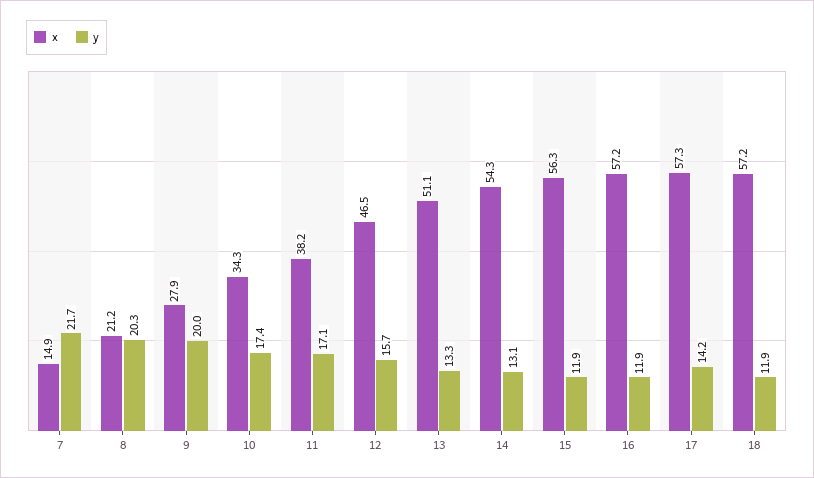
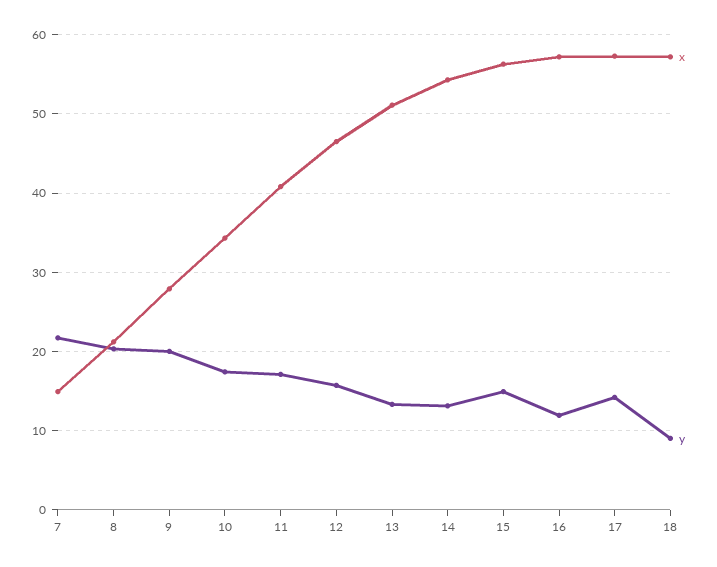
  {
    "x": {
      "7": 14.9,
      "8": 21.2,
      "9": 27.9,
      "10": 34.3,
-     "11": 38.2,
+     "11": 41,
      "12": 46.5,
      "13": 51.1,
      "14": 54.3,
      "15": 56.3,
      "16": 57.2,
      "17": 57.3,
      "18": 57.2
    },
    "y": {
      "7": 21.7,
      "8": 20.3,
      "9": 20,
      "10": 17.4,
      "11": 17.1,
      "12": 15.7,
      "13": 13.3,
      "14": 13.1,
-     "15": 11.9,
+     "15": 15,
      "16": 11.9,
      "17": 14.2,
-     "18": 11.9
+     "18": 9
    }
  }

